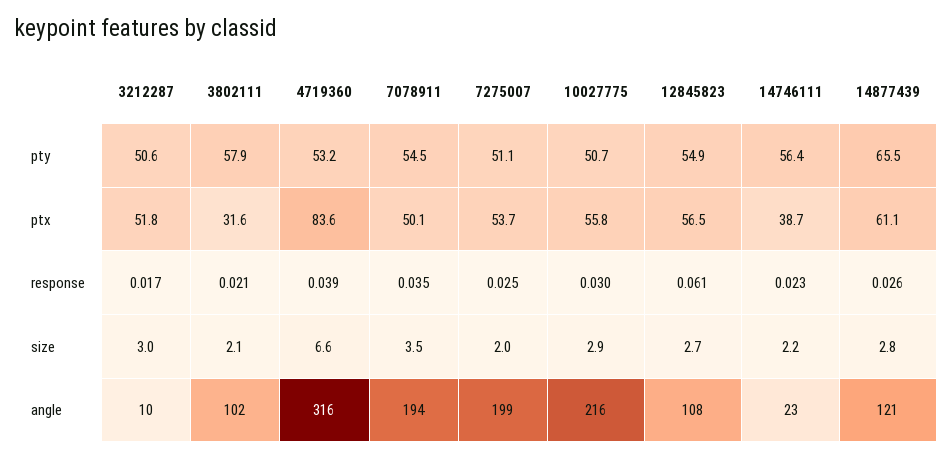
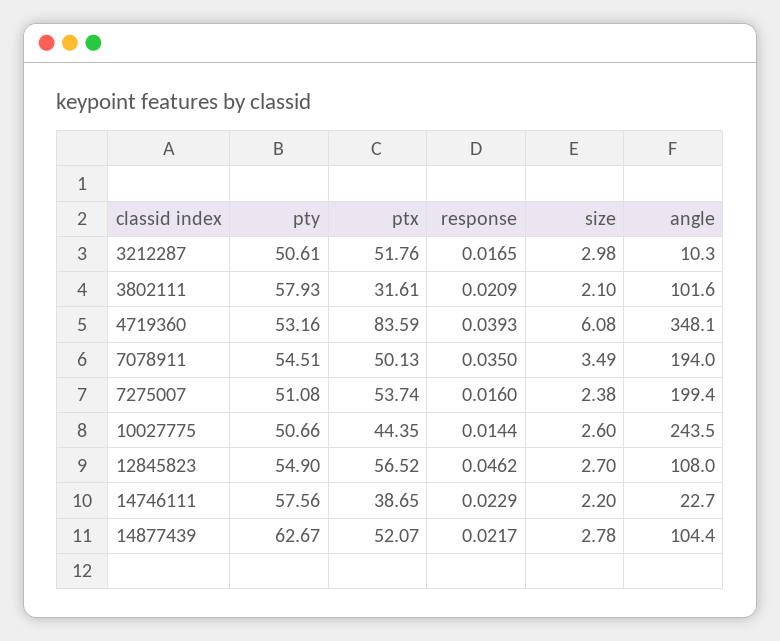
  {
    "3212287": {
      "pty": 50.61,
      "ptx": 51.76,
      "response": 0.0165,
      "size": 2.98,
      "angle": 10.3
    },
    "3802111": {
      "pty": 57.93,
      "ptx": 31.61,
      "response": 0.0209,
      "size": 2.1,
      "angle": 101.6
    },
    "4719360": {
      "pty": 53.16,
      "ptx": 83.59,
      "response": 0.0393,
-     "size": 6.6,
+     "size": 6.08,
-     "angle": 316
+     "angle": 348.1
    },
    "7078911": {
      "pty": 54.51,
      "ptx": 50.13,
      "response": 0.035,
      "size": 3.49,
      "angle": 194
    },
    "7275007": {
      "pty": 51.08,
      "ptx": 53.74,
-     "response": 0.025,
+     "response": 0.016,
-     "size": 2,
+     "size": 2.38,
      "angle": 199.4
    },
    "10027775": {
      "pty": 50.66,
-     "ptx": 55.8,
+     "ptx": 44.35,
-     "response": 0.03,
+     "response": 0.0144,
-     "size": 2.9,
+     "size": 2.6,
-     "angle": 216
+     "angle": 243.5
    },
    "12845823": {
      "pty": 54.9,
      "ptx": 56.52,
-     "response": 0.061,
+     "response": 0.0462,
      "size": 2.7,
      "angle": 108
    },
    "14746111": {
-     "pty": 56.4,
+     "pty": 57.56,
      "ptx": 38.65,
      "response": 0.0229,
      "size": 2.2,
      "angle": 22.7
    },
    "14877439": {
-     "pty": 65.5,
+     "pty": 62.67,
-     "ptx": 61.1,
+     "ptx": 52.07,
-     "response": 0.026,
+     "response": 0.0217,
      "size": 2.78,
-     "angle": 121
+     "angle": 104.4
    }
  }

